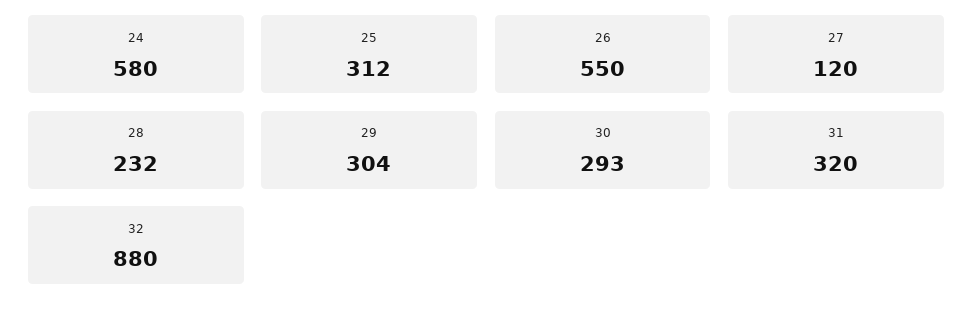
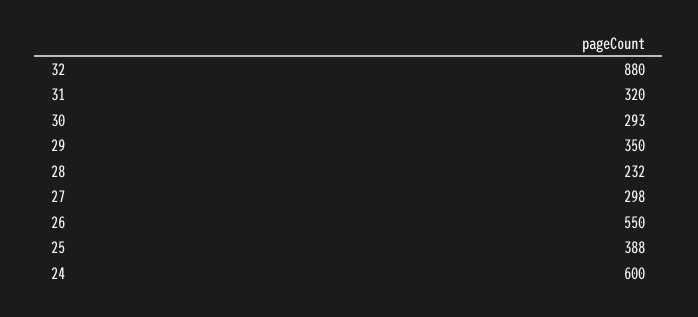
  {
-   "24": 580,
+   "24": 600,
-   "25": 312,
+   "25": 388,
    "26": 550,
-   "27": 120,
+   "27": 298,
    "28": 232,
-   "29": 304,
+   "29": 350,
    "30": 293,
    "31": 320,
    "32": 880
  }

